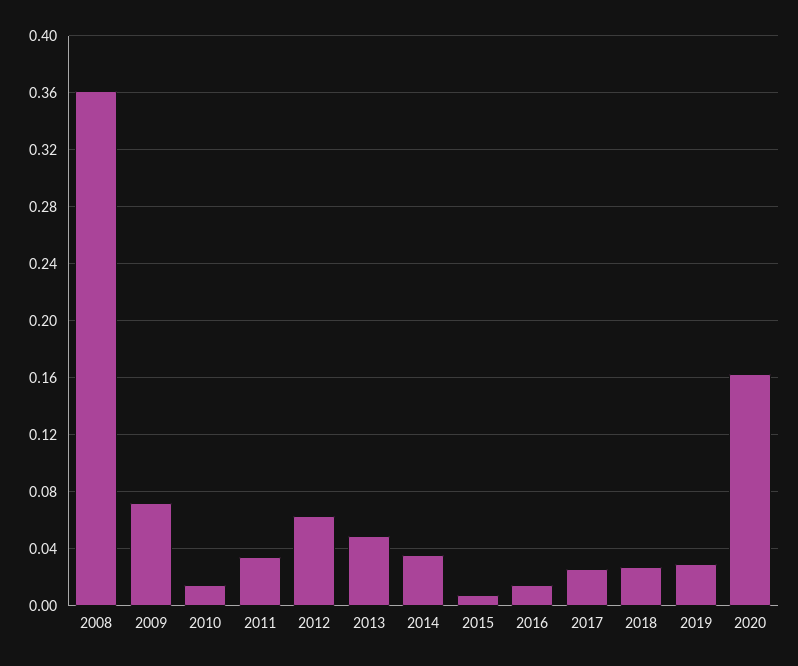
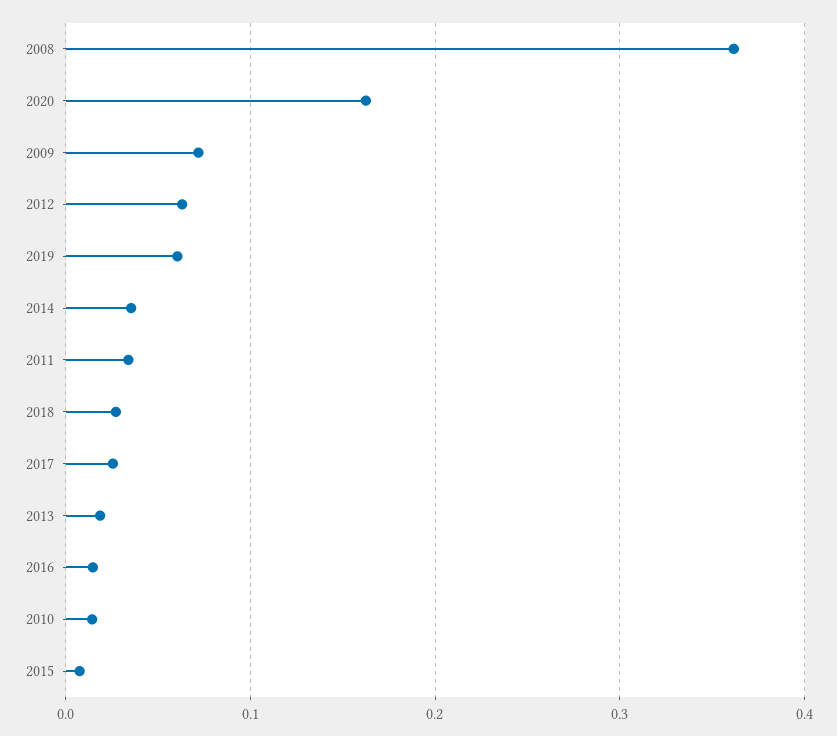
  {
    "2008": 0.36,
    "2009": 0.07,
    "2010": 0.015,
    "2011": 0.035,
    "2012": 0.065,
-   "2013": 0.05,
+   "2013": 0.02,
    "2014": 0.035,
    "2015": 0.01,
    "2016": 0.015,
    "2017": 0.025,
    "2018": 0.025,
-   "2019": 0.03,
+   "2019": 0.06,
    "2020": 0.16
  }

